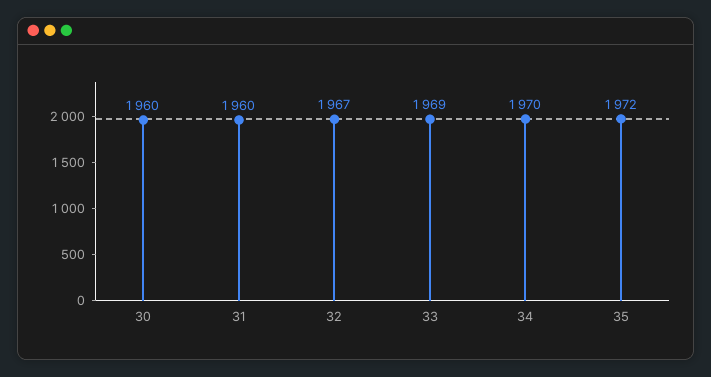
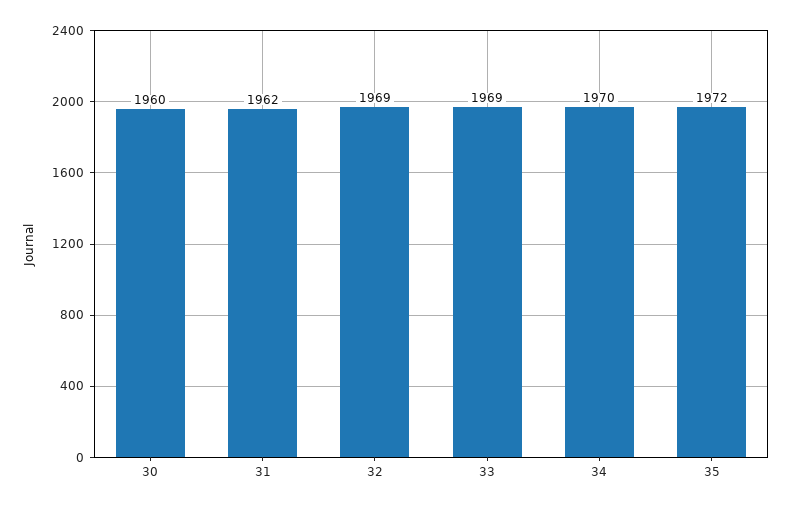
  {
    "30": 1960,
-   "31": 1960,
+   "31": 1962,
-   "32": 1967,
+   "32": 1969,
    "33": 1969,
    "34": 1970,
    "35": 1972
  }

